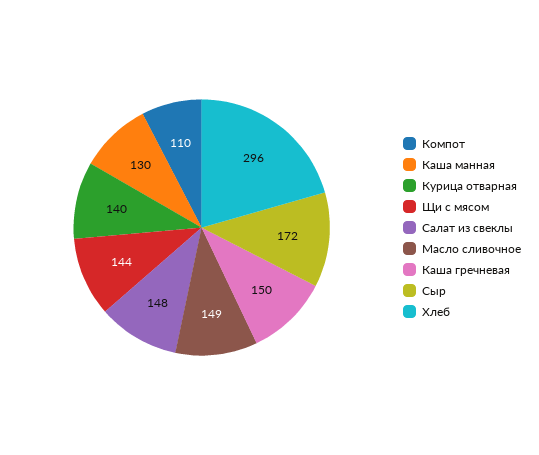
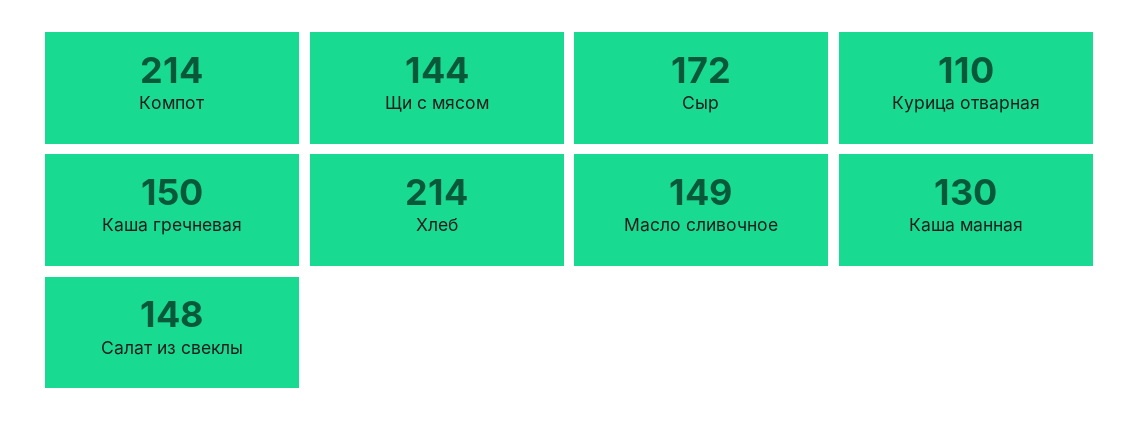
  {
-   "Компот": 110,
+   "Компот": 214,
    "Каша манная": 130,
-   "Курица отварная": 140,
+   "Курица отварная": 110,
    "Щи с мясом": 144,
    "Салат из свеклы": 148,
    "Масло сливочное": 149,
    "Каша гречневая": 150,
    "Сыр": 172,
-   "Хлеб": 296
+   "Хлеб": 214
  }

